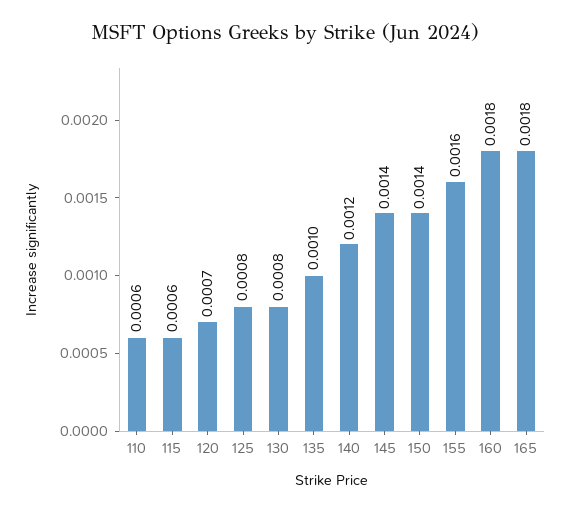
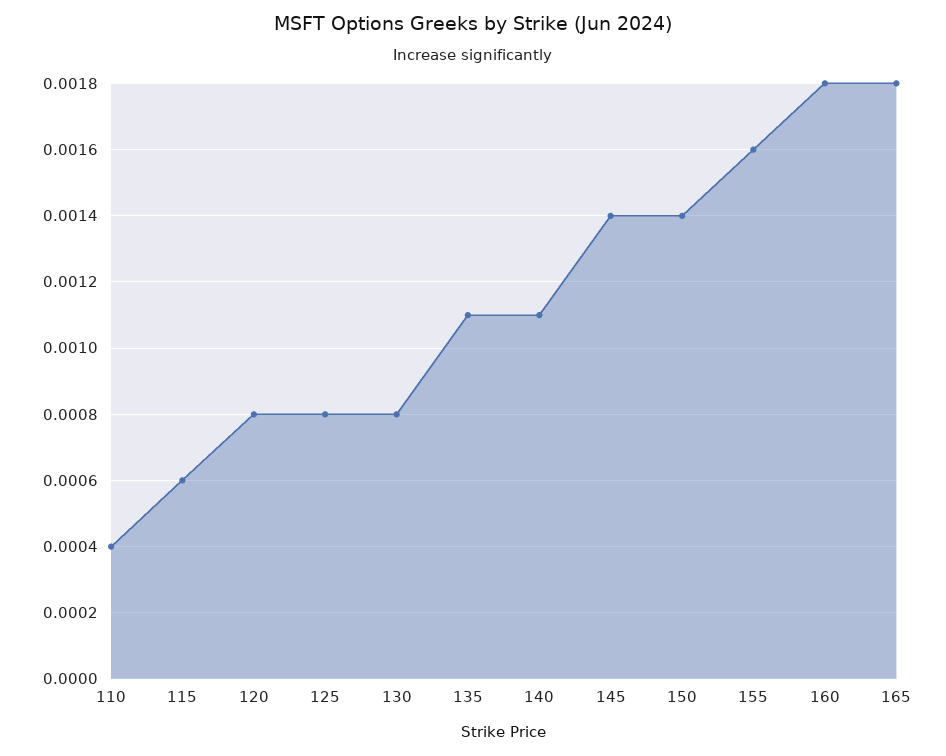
  {
-   "110": 0.0006,
+   "110": 0.0004,
    "115": 0.0006,
-   "120": 0.0007,
+   "120": 0.0008,
    "125": 0.0008,
    "130": 0.0008,
-   "135": 0.001,
+   "135": 0.0011,
-   "140": 0.0012,
+   "140": 0.0011,
    "145": 0.0014,
    "150": 0.0014,
    "155": 0.0016,
    "160": 0.0018,
    "165": 0.0018
  }

